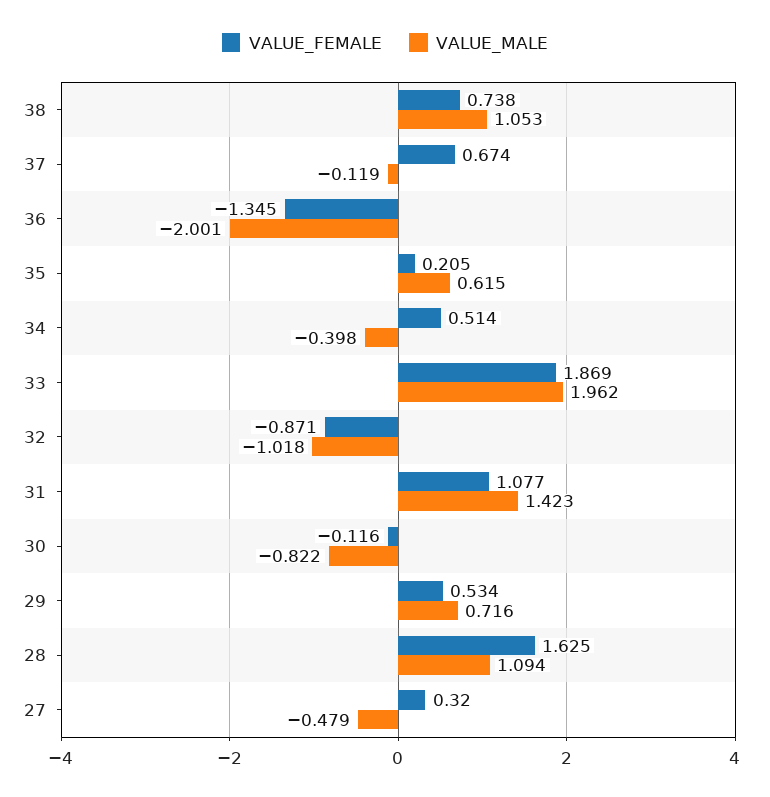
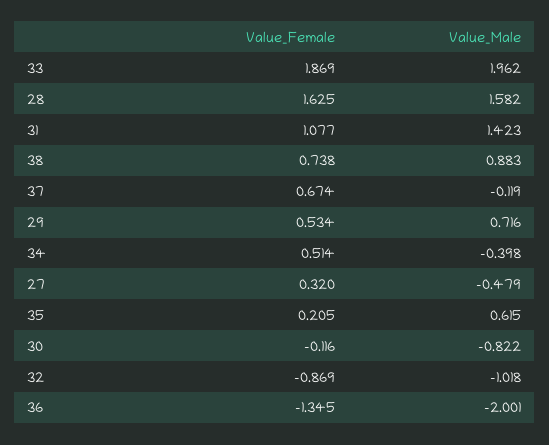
  {
    "VALUE_FEMALE": {
      "38": 0.738,
      "37": 0.674,
      "36": -1.345,
      "35": 0.205,
      "34": 0.514,
      "33": 1.869,
-     "32": -0.871,
+     "32": -0.869,
      "31": 1.077,
      "30": -0.116,
      "29": 0.534,
      "28": 1.625,
      "27": 0.32
    },
    "VALUE_MALE": {
-     "38": 1.053,
+     "38": 0.883,
      "37": -0.119,
      "36": -2.001,
      "35": 0.615,
      "34": -0.398,
      "33": 1.962,
      "32": -1.018,
      "31": 1.423,
      "30": -0.822,
      "29": 0.716,
-     "28": 1.094,
+     "28": 1.582,
      "27": -0.479
    }
  }

